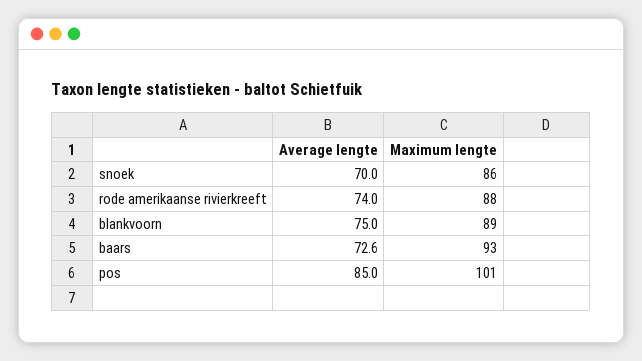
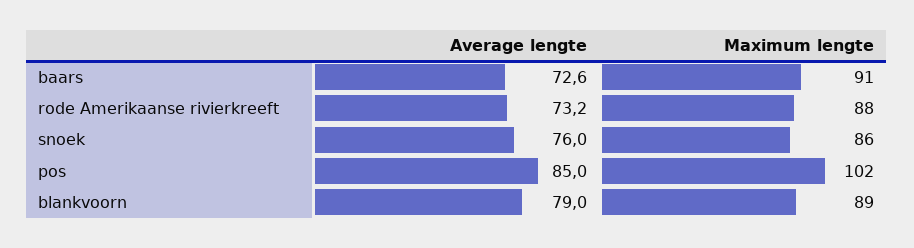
  {
    "Average lengte": {
-     "snoek": 70,
+     "snoek": 76,
-     "rode amerikaanse rivierkreeft": 74,
+     "rode amerikaanse rivierkreeft": 73.2,
-     "blankvoorn": 75,
+     "blankvoorn": 79,
      "baars": 72.6,
      "pos": 85
    },
    "Maximum lengte": {
      "snoek": 86,
      "rode amerikaanse rivierkreeft": 88,
      "blankvoorn": 89,
-     "baars": 93,
+     "baars": 91,
-     "pos": 101
+     "pos": 102
    }
  }

